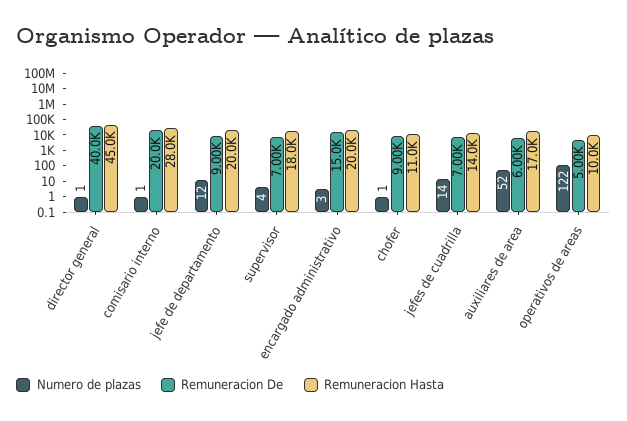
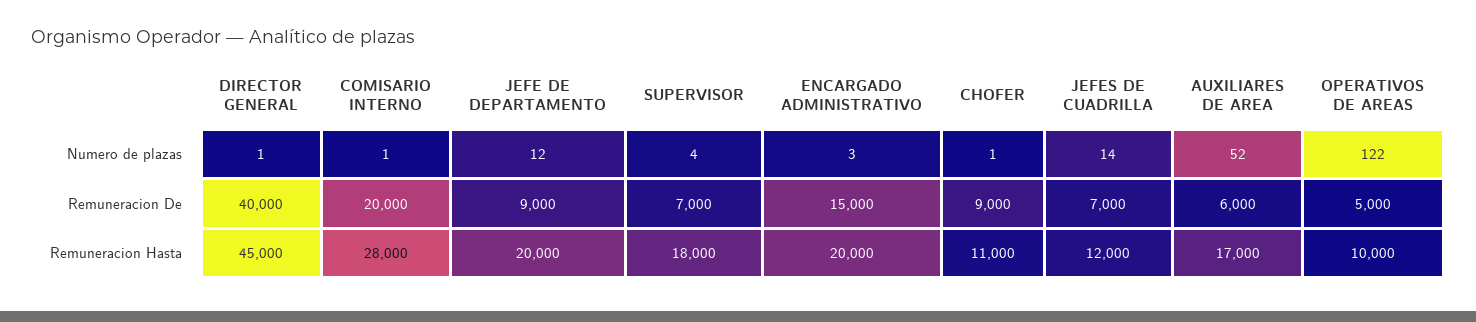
  {
    "Numero de plazas": {
      "director general": 1,
      "comisario interno": 1,
      "jefe de departamento": 12,
      "supervisor": 4,
      "encargado administrativo": 3,
      "chofer": 1,
      "jefes de cuadrilla": 14,
      "auxiliares de area": 52,
      "operativos de areas": 122
    },
    "Remuneracion De": {
      "director general": 40000,
      "comisario interno": 20000,
      "jefe de departamento": 9000,
      "supervisor": 7000,
      "encargado administrativo": 15000,
      "chofer": 9000,
      "jefes de cuadrilla": 7000,
      "auxiliares de area": 6000,
      "operativos de areas": 5000
    },
    "Remuneracion Hasta": {
      "director general": 45000,
      "comisario interno": 28000,
      "jefe de departamento": 20000,
      "supervisor": 18000,
      "encargado administrativo": 20000,
      "chofer": 11000,
-     "jefes de cuadrilla": 14000,
+     "jefes de cuadrilla": 12000,
      "auxiliares de area": 17000,
      "operativos de areas": 10000
    }
  }

